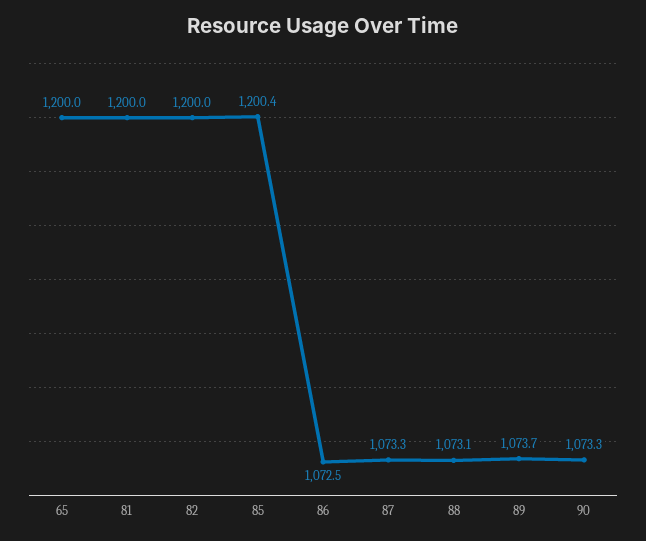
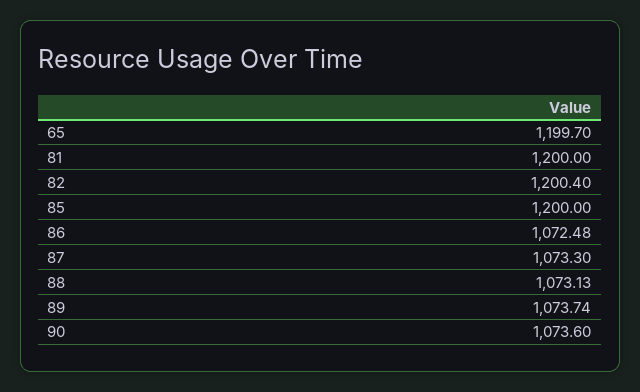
  {
-   "65": 1200,
+   "65": 1199.7,
    "81": 1200,
-   "82": 1200,
+   "82": 1200.4,
-   "85": 1200.4,
+   "85": 1200,
    "86": 1072.48,
    "87": 1073.3,
    "88": 1073.13,
    "89": 1073.74,
-   "90": 1073.3
+   "90": 1073.6
  }

